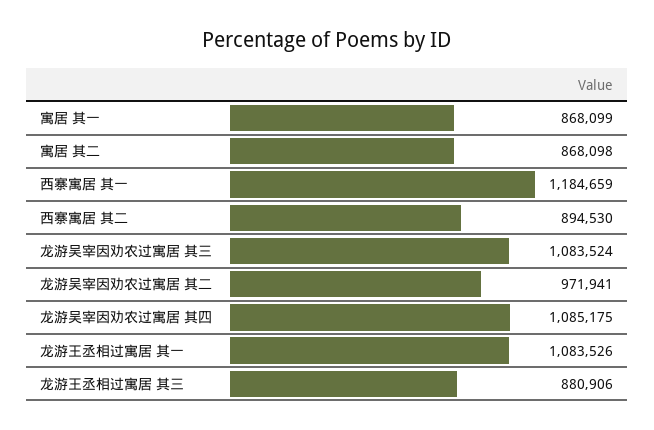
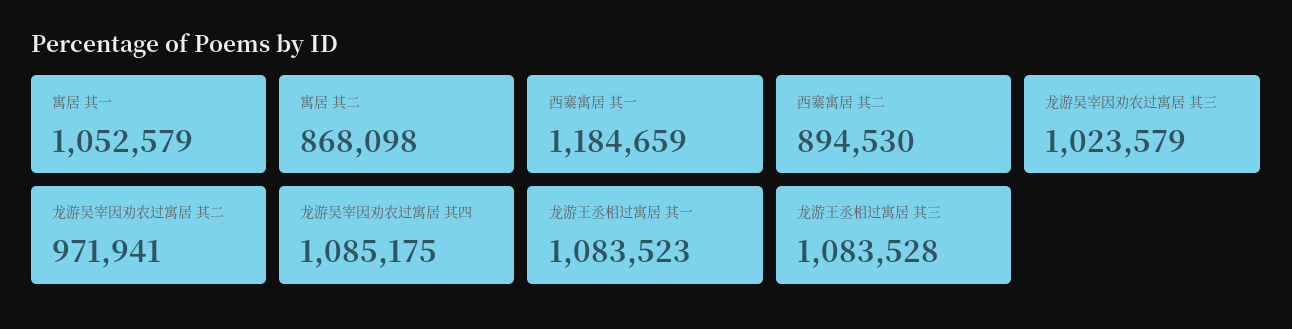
  {
-   "寓居 其一": 868099,
+   "寓居 其一": 1052579,
    "寓居 其二": 868098,
    "西寨寓居 其一": 1184659,
    "西寨寓居 其二": 894530,
-   "龙游吴宰因劝农过寓居 其三": 1083524,
+   "龙游吴宰因劝农过寓居 其三": 1023579,
    "龙游吴宰因劝农过寓居 其二": 971941,
    "龙游吴宰因劝农过寓居 其四": 1085175,
-   "龙游王丞相过寓居 其一": 1083526,
+   "龙游王丞相过寓居 其一": 1083523,
-   "龙游王丞相过寓居 其三": 880906
+   "龙游王丞相过寓居 其三": 1083528
  }

